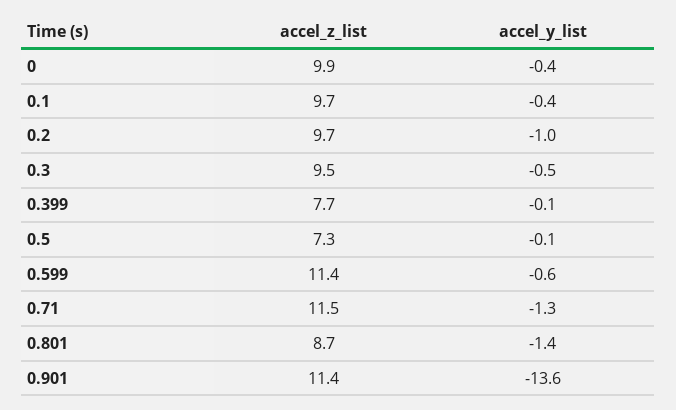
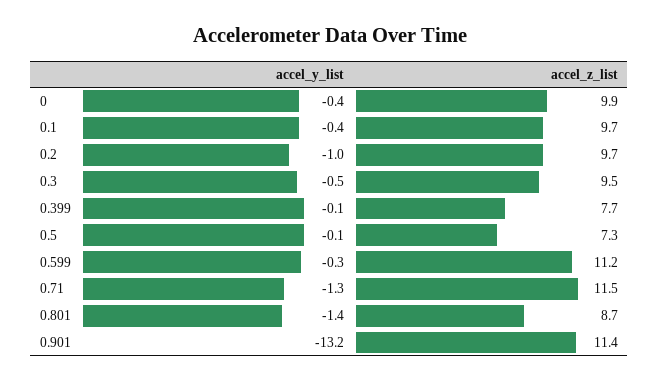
  {
    "accel_z_list": {
      "0": 9.9,
      "0.1": 9.7,
      "0.2": 9.7,
      "0.3": 9.5,
      "0.399": 7.7,
      "0.5": 7.3,
-     "0.599": 11.4,
+     "0.599": 11.2,
      "0.71": 11.5,
      "0.801": 8.7,
      "0.901": 11.4
    },
    "accel_y_list": {
      "0": -0.4,
      "0.1": -0.4,
      "0.2": -1,
      "0.3": -0.5,
      "0.399": -0.1,
      "0.5": -0.1,
-     "0.599": -0.6,
+     "0.599": -0.3,
      "0.71": -1.3,
      "0.801": -1.4,
-     "0.901": -13.6
+     "0.901": -13.2
    }
  }

